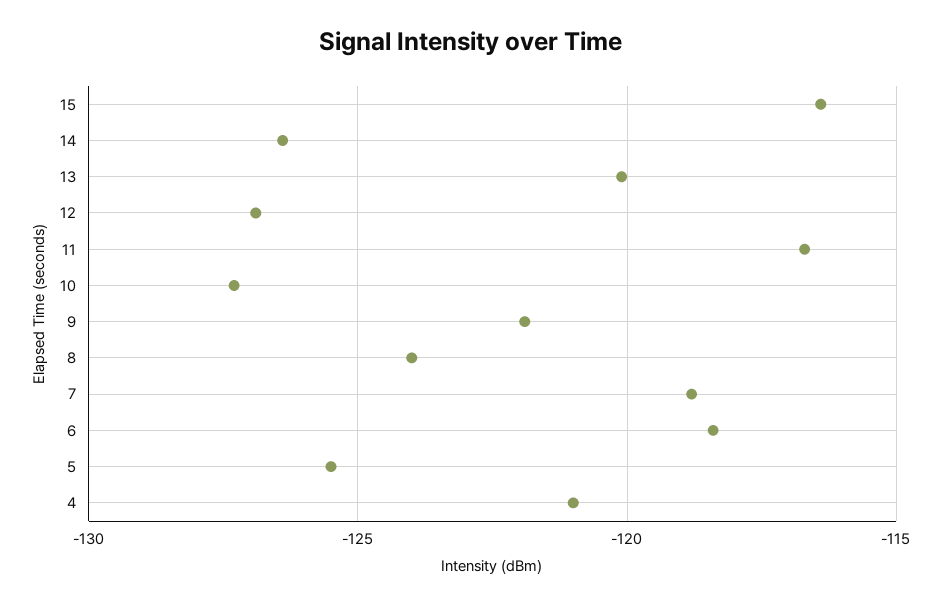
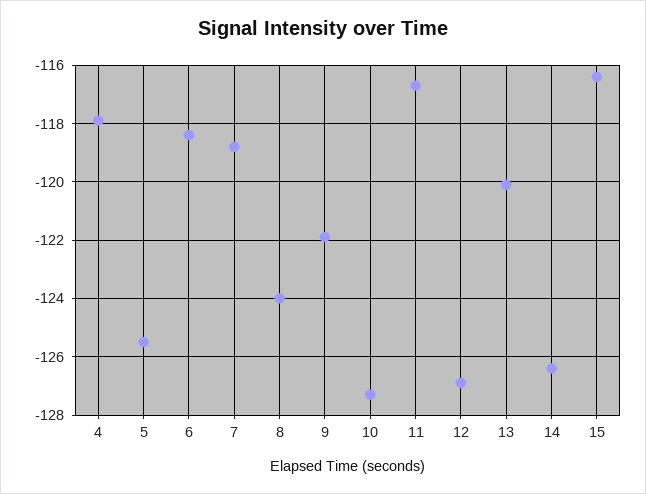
  {
    "15": -116.5,
    "14": -126.5,
    "13": -120,
    "12": -127,
    "11": -116.5,
    "10": -127.5,
    "9": -122,
    "8": -124,
    "7": -119,
    "6": -118.5,
    "5": -125.5,
-   "4": -121
+   "4": -118
  }

